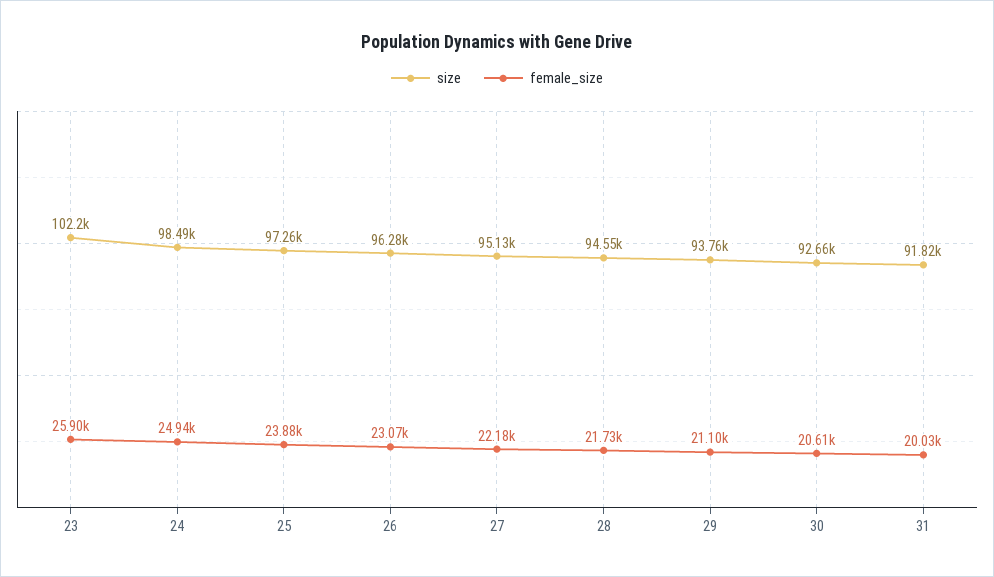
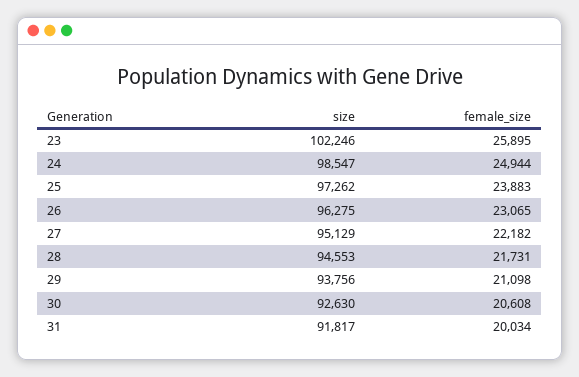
  {
    "size": {
      "23": 102246,
-     "24": 98490,
+     "24": 98547,
      "25": 97262,
      "26": 96275,
      "27": 95129,
      "28": 94553,
      "29": 93756,
-     "30": 92660,
+     "30": 92630,
      "31": 91817
    },
    "female_size": {
      "23": 25895,
      "24": 24944,
      "25": 23883,
      "26": 23065,
      "27": 22182,
      "28": 21731,
      "29": 21098,
      "30": 20608,
      "31": 20034
    }
  }

